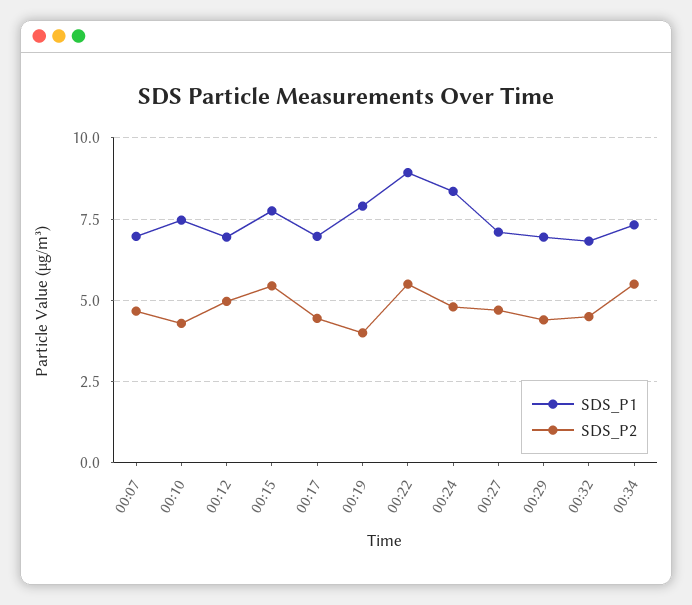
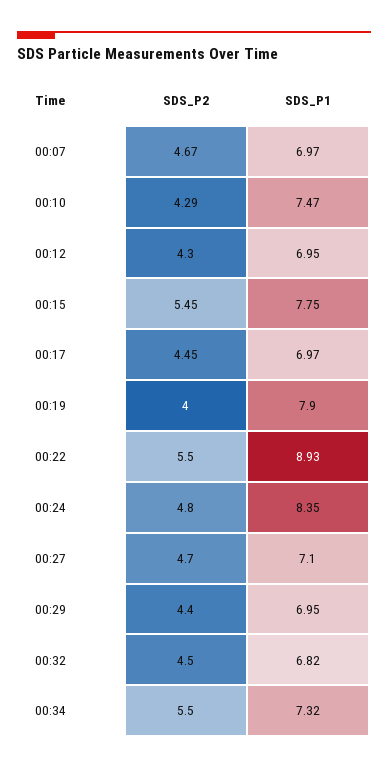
  {
    "SDS_P1": {
      "00:07": 6.97,
      "00:10": 7.47,
      "00:12": 6.95,
      "00:15": 7.75,
      "00:17": 6.97,
      "00:19": 7.9,
      "00:22": 8.93,
      "00:24": 8.35,
      "00:27": 7.1,
      "00:29": 6.95,
      "00:32": 6.82,
      "00:34": 7.32
    },
    "SDS_P2": {
      "00:07": 4.67,
      "00:10": 4.29,
-     "00:12": 5,
+     "00:12": 4.3,
      "00:15": 5.45,
      "00:17": 4.45,
      "00:19": 4,
      "00:22": 5.5,
      "00:24": 4.8,
      "00:27": 4.7,
      "00:29": 4.4,
      "00:32": 4.5,
      "00:34": 5.5
    }
  }

